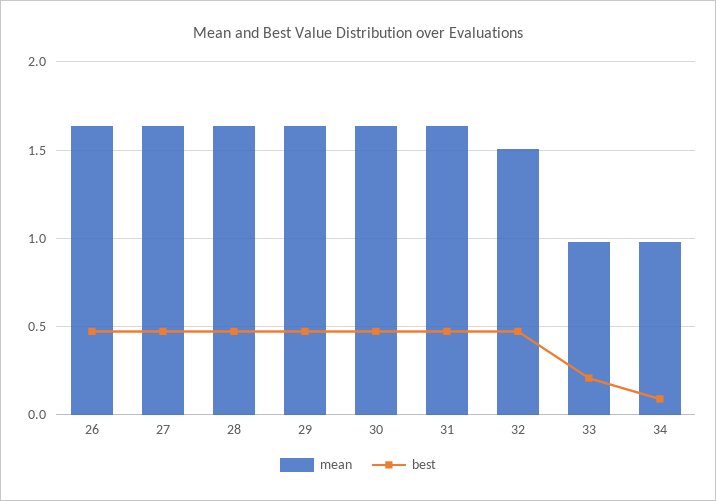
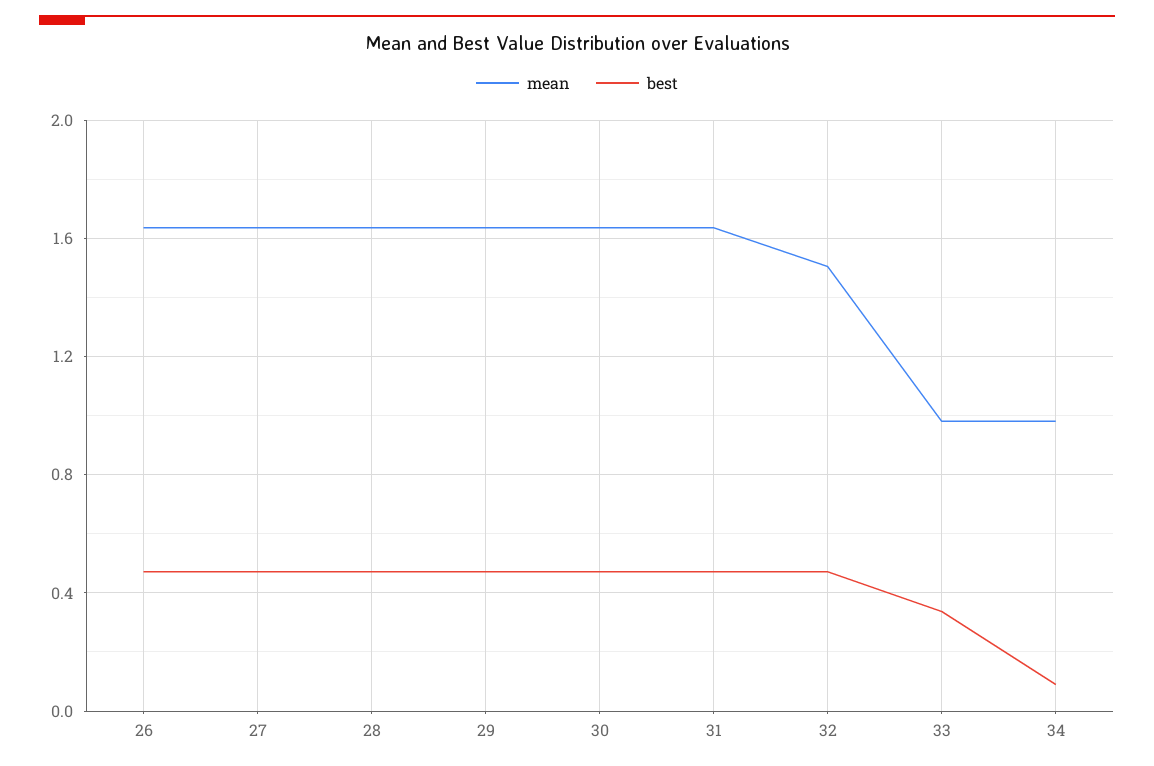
  {
    "mean": {
      "26": 1.65,
      "27": 1.65,
      "28": 1.65,
      "29": 1.65,
      "30": 1.65,
      "31": 1.65,
      "32": 1.5,
      "33": 1,
      "34": 1
    },
    "best": {
      "26": 0.45,
      "27": 0.45,
      "28": 0.45,
      "29": 0.45,
      "30": 0.45,
      "31": 0.45,
      "32": 0.45,
-     "33": 0.2,
+     "33": 0.35,
      "34": 0.1
    }
  }

